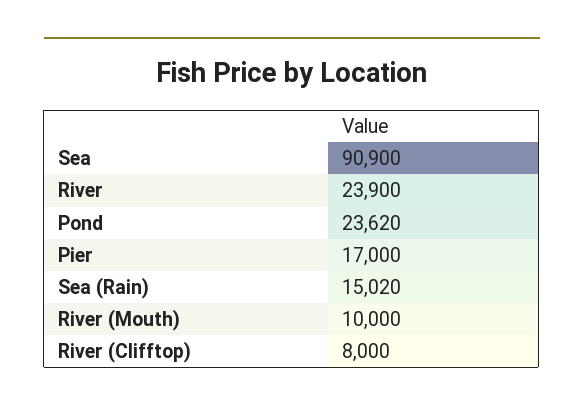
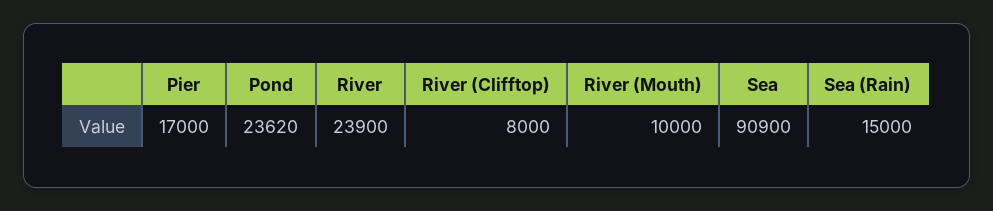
  {
    "Sea": 90900,
    "River": 23900,
    "Pond": 23620,
    "Pier": 17000,
-   "Sea (Rain)": 15020,
+   "Sea (Rain)": 15000,
    "River (Mouth)": 10000,
    "River (Clifftop)": 8000
  }

